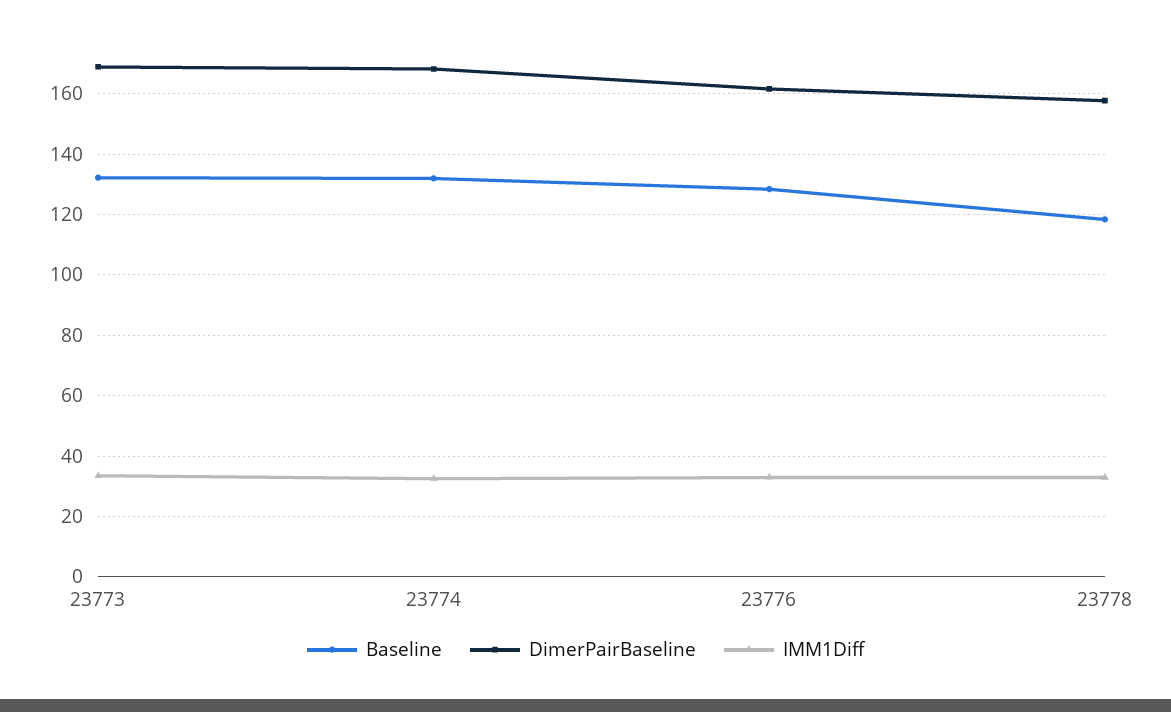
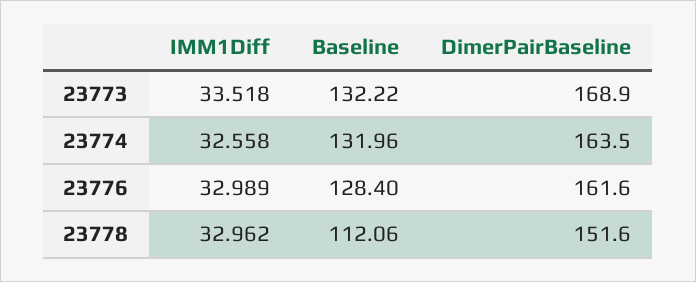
  {
    "Baseline": {
      "23773": 132.22,
      "23774": 131.96,
      "23776": 128.4,
-     "23778": 118
+     "23778": 112.06
    },
    "DimerPairBaseline": {
      "23773": 168.9,
-     "23774": 168,
+     "23774": 163.5,
      "23776": 161.6,
-     "23778": 158
+     "23778": 151.6
    },
    "IMM1Diff": {
      "23773": 33.518,
      "23774": 32.558,
      "23776": 32.989,
      "23778": 32.962
    }
  }

